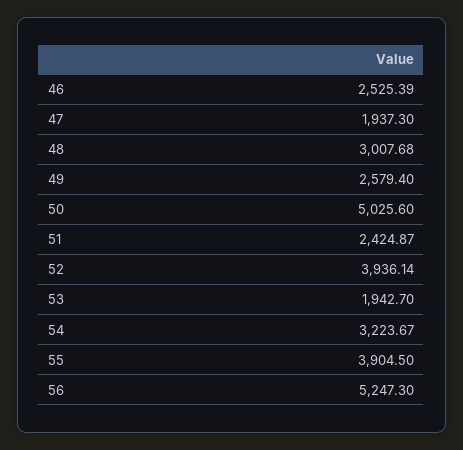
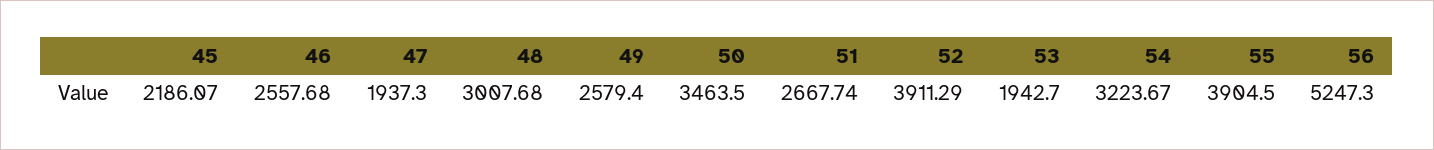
  {
-   "46": 2525.39,
+   "46": 2557.68,
    "47": 1937.3,
    "48": 3007.68,
    "49": 2579.4,
-   "50": 5025.6,
+   "50": 3463.5,
-   "51": 2424.87,
+   "51": 2667.74,
-   "52": 3936.14,
+   "52": 3911.29,
    "53": 1942.7,
    "54": 3223.67,
    "55": 3904.5,
-   "56": 5247.3
+   "56": 5247.3,
+   "45": 2186.07
  }

